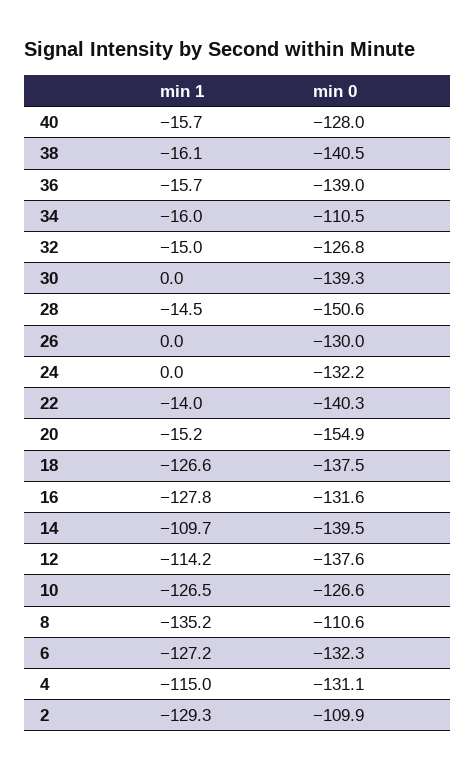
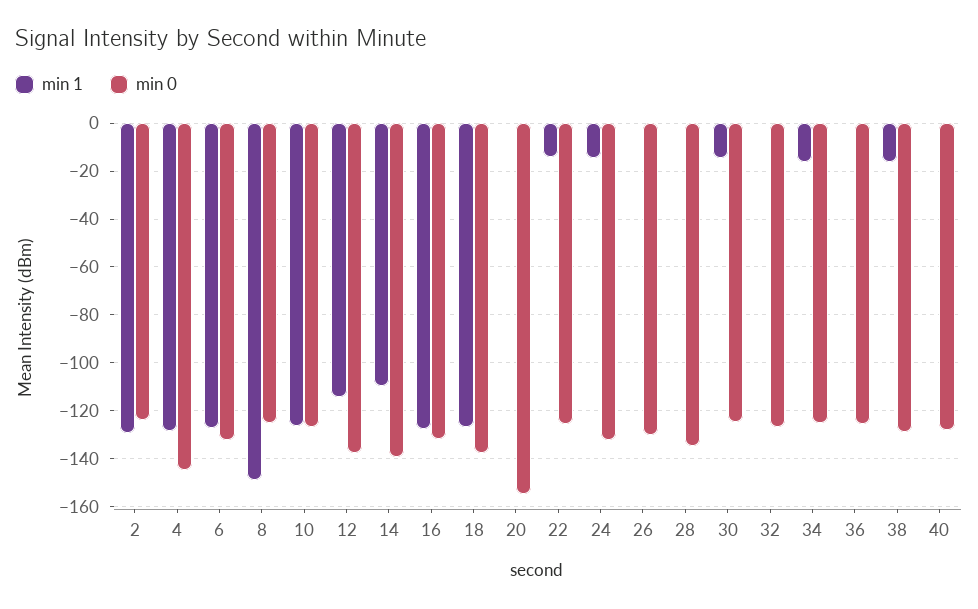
  {
    "min 1": {
-     "40": -15.7,
+     "40": 0,
      "38": -16.1,
-     "36": -15.7,
+     "36": 0,
      "34": -16,
-     "32": -15,
+     "32": 0,
-     "30": 0,
+     "30": -15,
-     "28": -14.5,
+     "28": 0,
      "26": 0,
-     "24": 0,
+     "24": -15,
      "22": -14,
-     "20": -15.2,
+     "20": 0,
      "18": -126.6,
      "16": -127.8,
      "14": -109.7,
      "12": -114.2,
      "10": -126.5,
-     "8": -135.2,
+     "8": -150,
      "6": -127.2,
-     "4": -115,
+     "4": -130,
      "2": -129.3
    },
    "min 0": {
      "40": -128,
-     "38": -140.5,
+     "38": -130,
-     "36": -139,
+     "36": -125,
-     "34": -110.5,
+     "34": -125,
      "32": -126.8,
-     "30": -139.3,
+     "30": -125,
-     "28": -150.6,
+     "28": -135,
      "26": -130,
      "24": -132.2,
-     "22": -140.3,
+     "22": -125,
      "20": -154.9,
      "18": -137.5,
      "16": -131.6,
      "14": -139.5,
      "12": -137.6,
      "10": -126.6,
-     "8": -110.6,
+     "8": -125,
      "6": -132.3,
-     "4": -131.1,
+     "4": -145,
-     "2": -109.9
+     "2": -125
    }
  }

